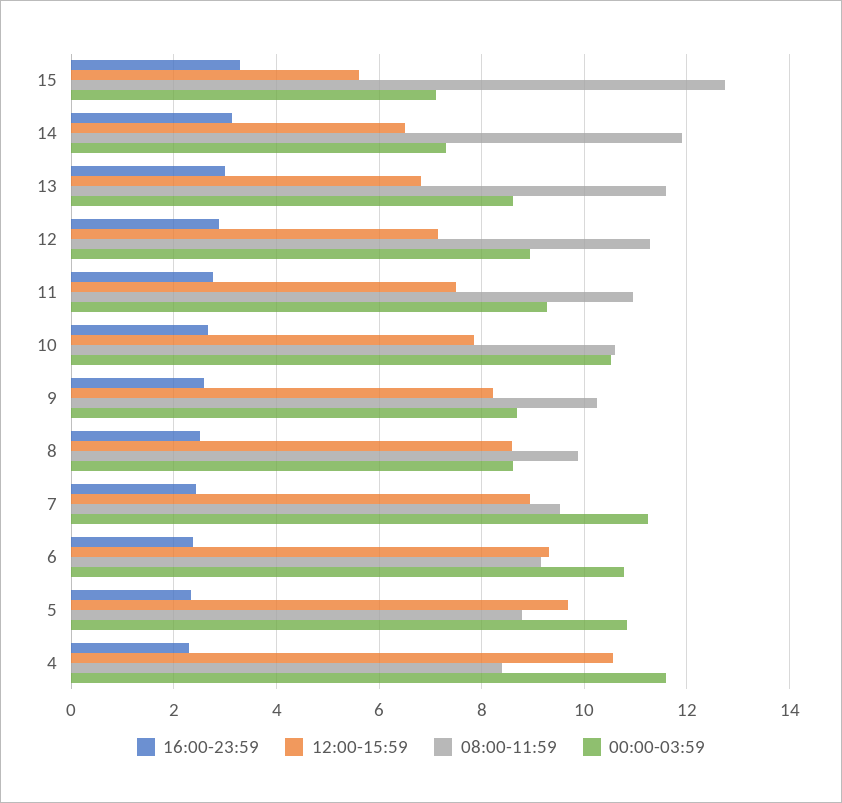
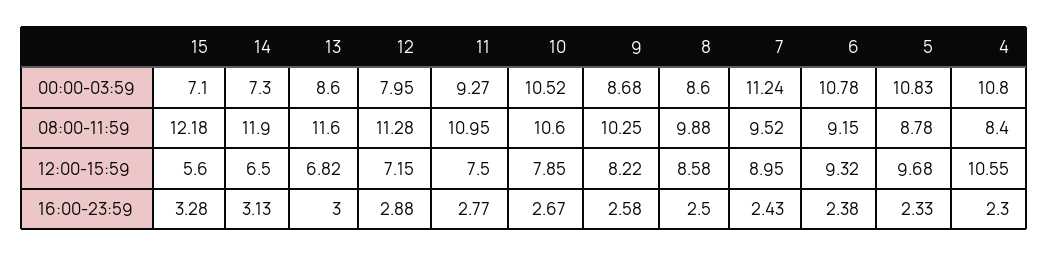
  {
    "16:00-23:59": {
      "15": 3.28,
      "14": 3.13,
      "13": 3,
      "12": 2.88,
      "11": 2.77,
      "10": 2.67,
      "9": 2.58,
      "8": 2.5,
      "7": 2.43,
      "6": 2.38,
      "5": 2.33,
      "4": 2.3
    },
    "12:00-15:59": {
      "15": 5.6,
      "14": 6.5,
      "13": 6.82,
      "12": 7.15,
      "11": 7.5,
      "10": 7.85,
      "9": 8.22,
      "8": 8.58,
      "7": 8.95,
      "6": 9.32,
      "5": 9.68,
      "4": 10.55
    },
    "08:00-11:59": {
-     "15": 12.8,
+     "15": 12.18,
      "14": 11.9,
      "13": 11.6,
      "12": 11.28,
      "11": 10.95,
      "10": 10.6,
      "9": 10.25,
      "8": 9.88,
      "7": 9.52,
      "6": 9.15,
      "5": 8.78,
      "4": 8.4
    },
    "00:00-03:59": {
      "15": 7.1,
      "14": 7.3,
      "13": 8.6,
-     "12": 9,
+     "12": 7.95,
      "11": 9.27,
      "10": 10.52,
      "9": 8.68,
      "8": 8.6,
      "7": 11.24,
      "6": 10.78,
      "5": 10.83,
-     "4": 11.6
+     "4": 10.8
    }
  }

